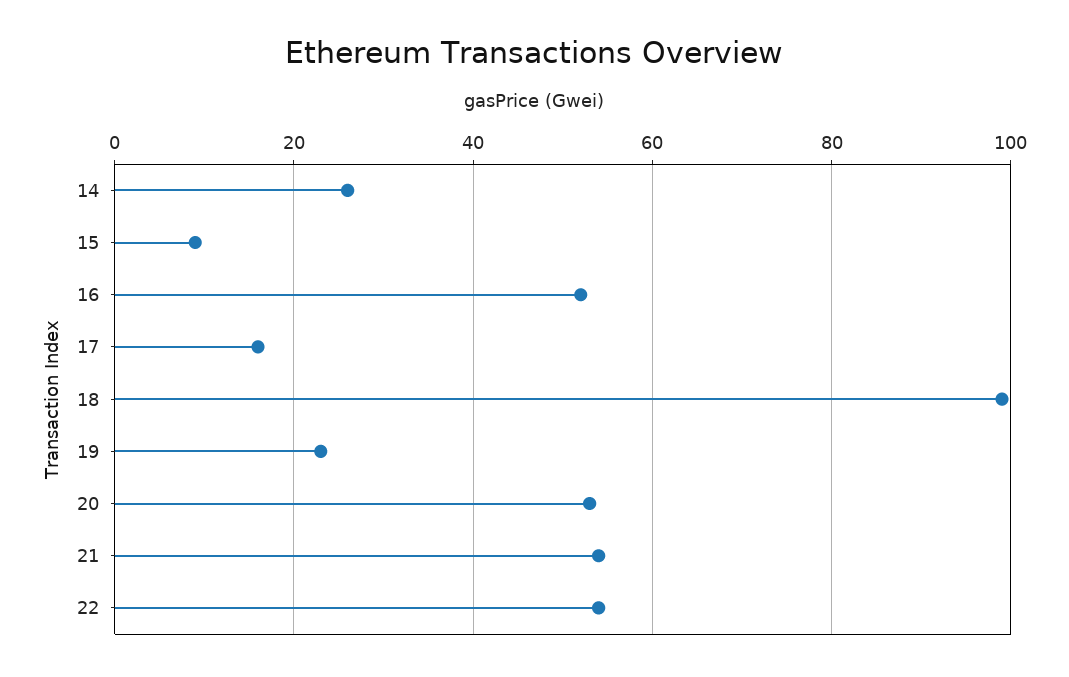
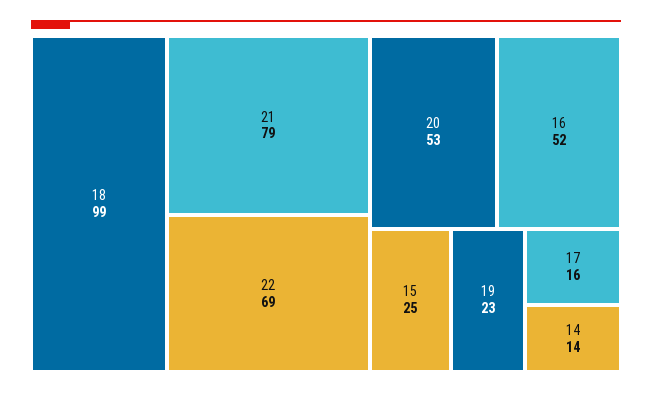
  {
-   "14": 25,
+   "14": 14,
-   "15": 10,
+   "15": 25,
    "16": 52,
    "17": 16,
    "18": 99,
    "19": 23,
    "20": 53,
-   "21": 55,
+   "21": 79,
-   "22": 55
+   "22": 69
  }

